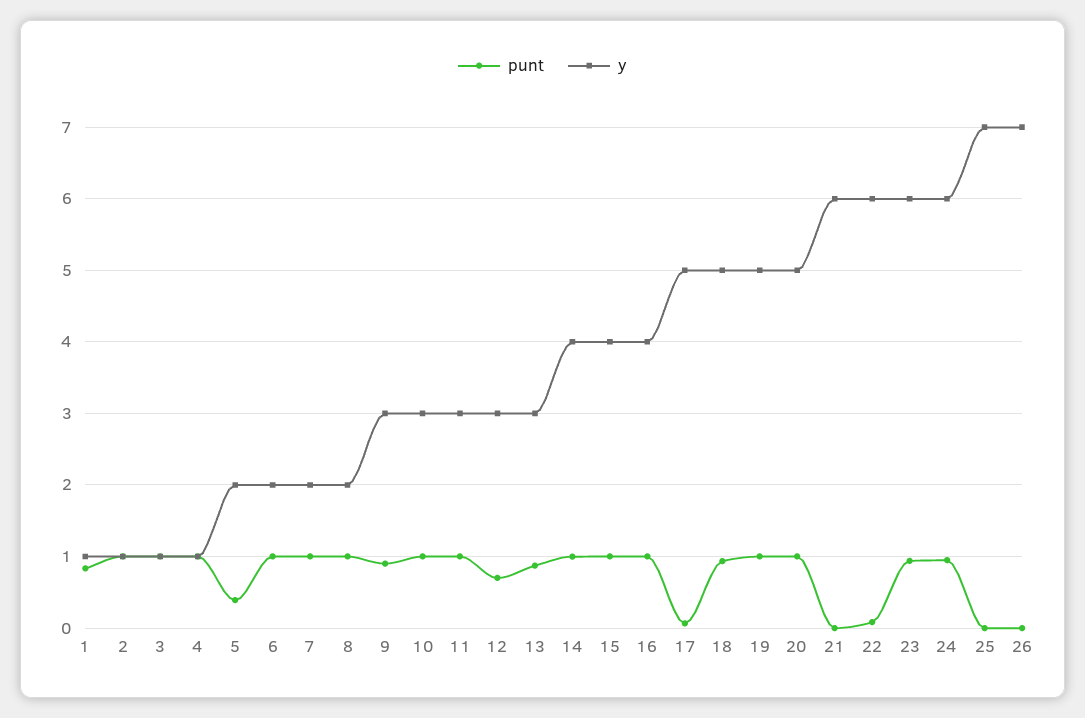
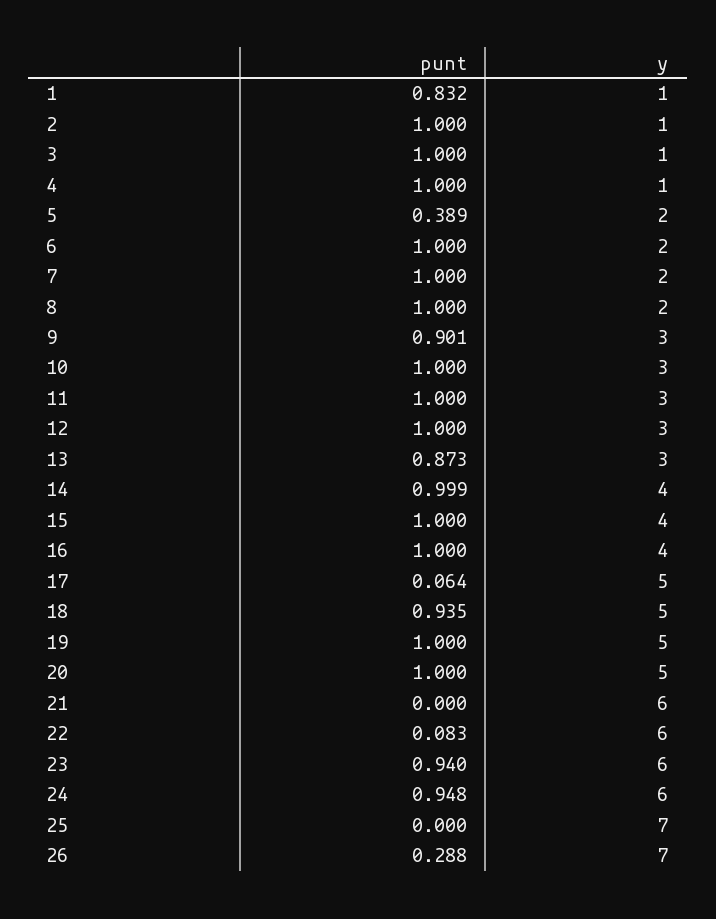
  {
    "punt": {
      "1": 0.832,
      "2": 1,
      "3": 1,
      "4": 1,
      "5": 0.389,
      "6": 1,
      "7": 1,
      "8": 1,
      "9": 0.901,
      "10": 1,
      "11": 1,
-     "12": 0.7,
+     "12": 1,
      "13": 0.873,
      "14": 0.999,
      "15": 1,
      "16": 1,
      "17": 0.064,
      "18": 0.935,
      "19": 1,
      "20": 1,
      "21": 0,
      "22": 0.083,
      "23": 0.94,
      "24": 0.948,
      "25": 0,
-     "26": 0
+     "26": 0.288
    },
    "y": {
      "1": 1,
      "2": 1,
      "3": 1,
      "4": 1,
      "5": 2,
      "6": 2,
      "7": 2,
      "8": 2,
      "9": 3,
      "10": 3,
      "11": 3,
      "12": 3,
      "13": 3,
      "14": 4,
      "15": 4,
      "16": 4,
      "17": 5,
      "18": 5,
      "19": 5,
      "20": 5,
      "21": 6,
      "22": 6,
      "23": 6,
      "24": 6,
      "25": 7,
      "26": 7
    }
  }

